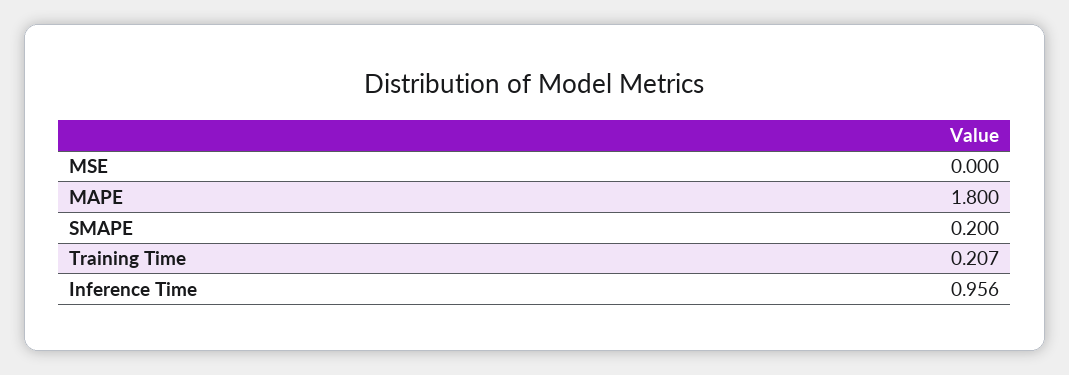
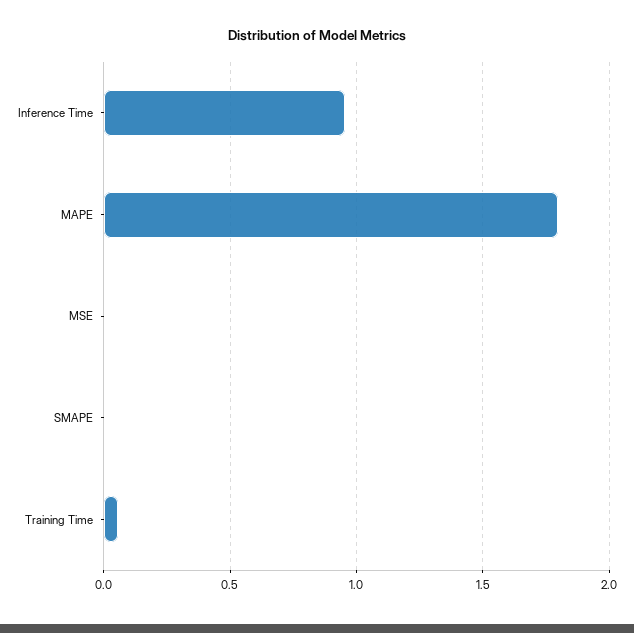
  {
    "MSE": 0,
    "MAPE": 1.8,
-   "SMAPE": 0.2,
+   "SMAPE": 0,
-   "Training Time": 0.207,
+   "Training Time": 0.05,
    "Inference Time": 0.956
  }

